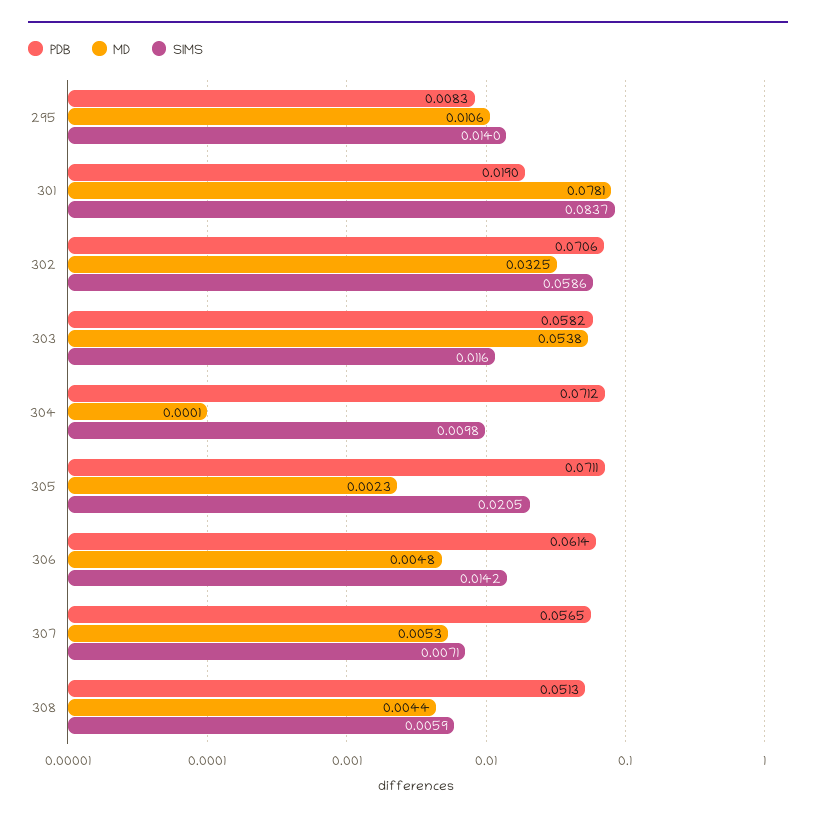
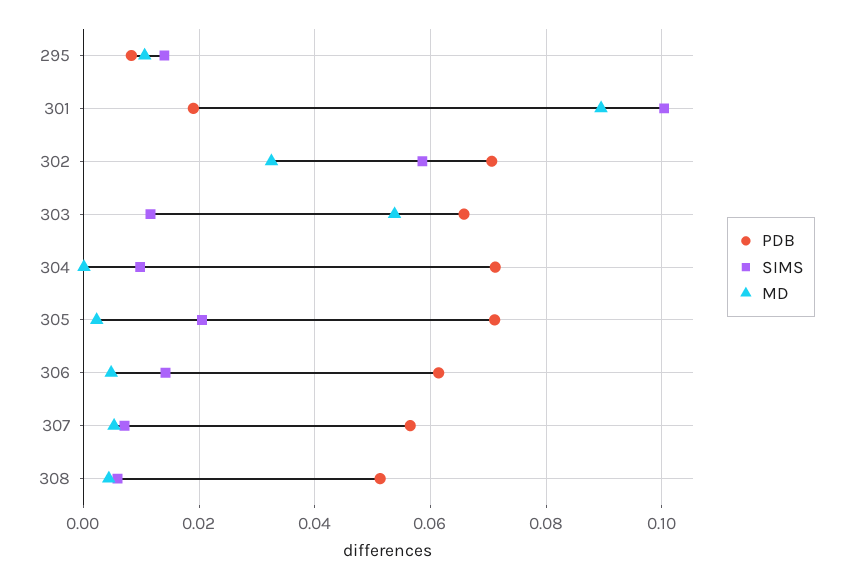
  {
    "PDB": {
      "295": 0.0083,
      "301": 0.019,
      "302": 0.0706,
-     "303": 0.0582,
+     "303": 0.066,
      "304": 0.0712,
      "305": 0.0711,
      "306": 0.0614,
      "307": 0.0565,
      "308": 0.0513
    },
    "MD": {
      "295": 0.0106,
-     "301": 0.0781,
+     "301": 0.09,
      "302": 0.0325,
      "303": 0.0538,
      "304": 0.0001,
      "305": 0.0023,
      "306": 0.0048,
      "307": 0.0053,
      "308": 0.0044
    },
    "SIMS": {
      "295": 0.014,
-     "301": 0.0837,
+     "301": 0.1,
      "302": 0.0586,
      "303": 0.0116,
      "304": 0.0098,
      "305": 0.0205,
      "306": 0.0142,
      "307": 0.0071,
      "308": 0.0059
    }
  }

